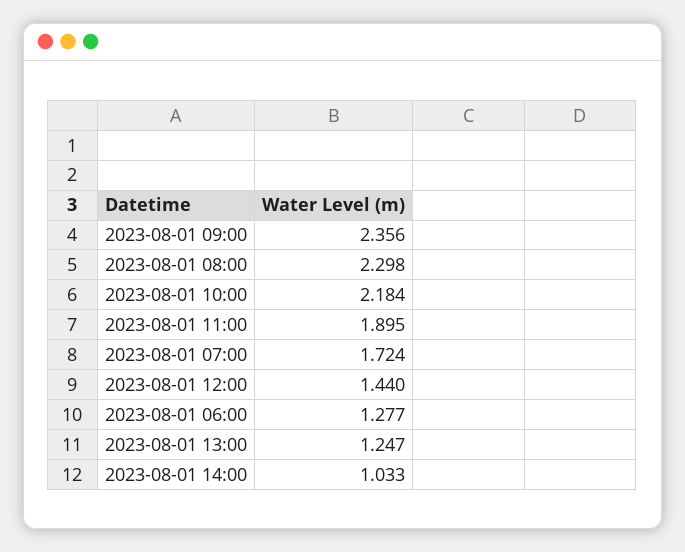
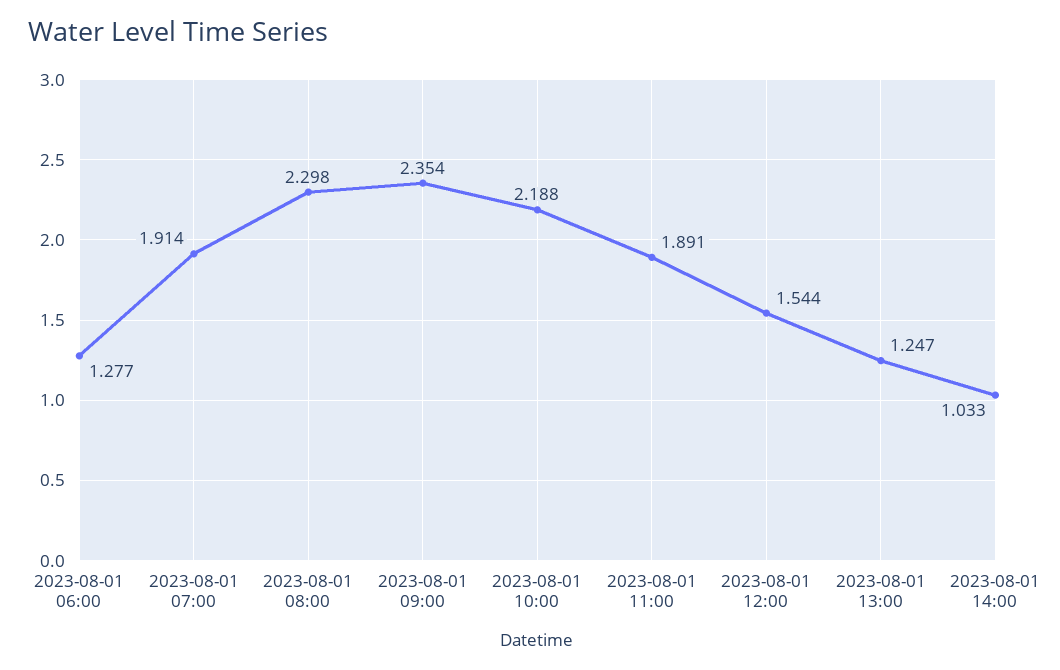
  {
-   "2023-08-01 09:00": 2.356,
+   "2023-08-01 09:00": 2.354,
    "2023-08-01 08:00": 2.298,
-   "2023-08-01 10:00": 2.184,
+   "2023-08-01 10:00": 2.188,
-   "2023-08-01 11:00": 1.895,
+   "2023-08-01 11:00": 1.891,
-   "2023-08-01 07:00": 1.724,
+   "2023-08-01 07:00": 1.914,
-   "2023-08-01 12:00": 1.44,
+   "2023-08-01 12:00": 1.544,
    "2023-08-01 06:00": 1.277,
    "2023-08-01 13:00": 1.247,
    "2023-08-01 14:00": 1.033
  }

